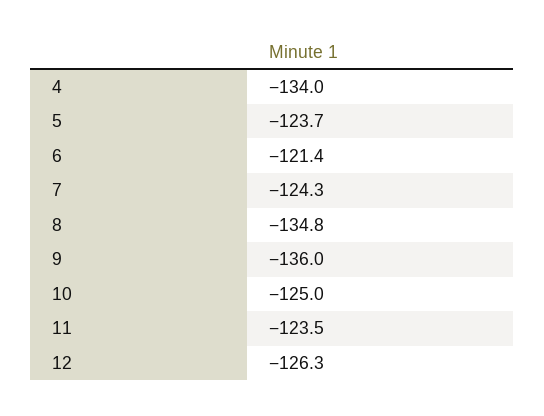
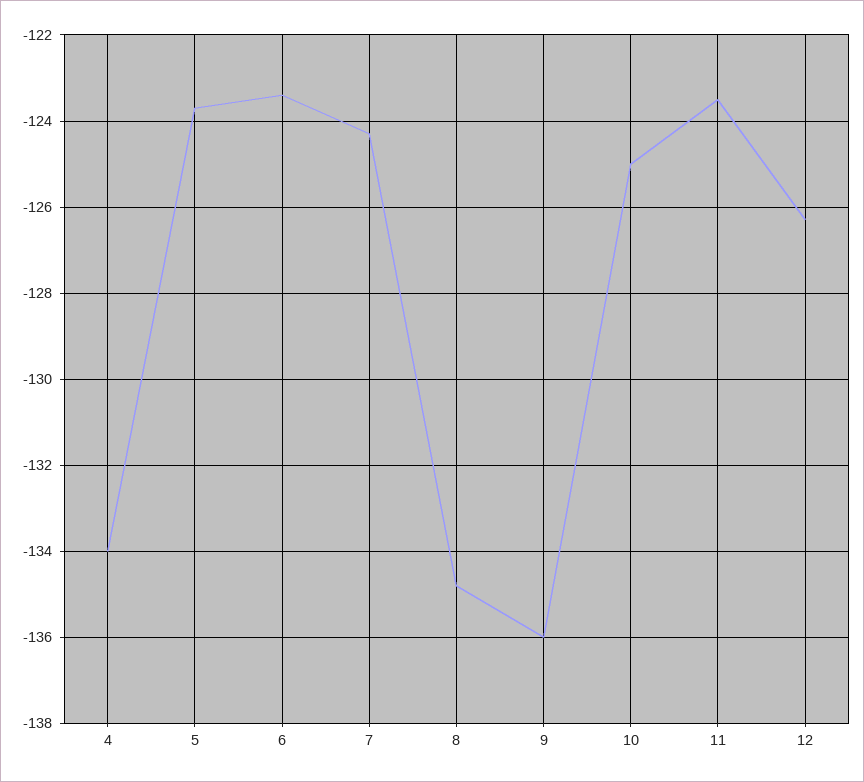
  {
    "4": -134,
    "5": -123.7,
-   "6": -121.4,
+   "6": -123.5,
    "7": -124.3,
    "8": -134.8,
    "9": -136,
    "10": -125,
    "11": -123.5,
    "12": -126.3
  }

